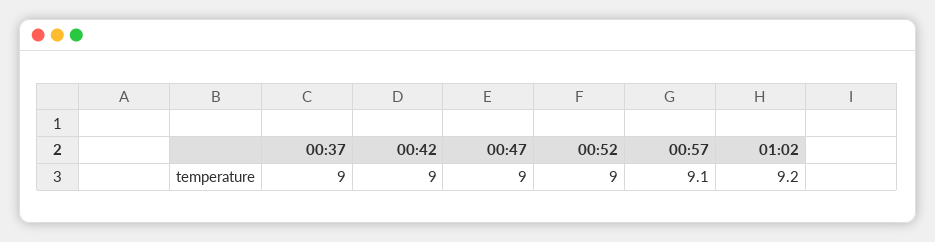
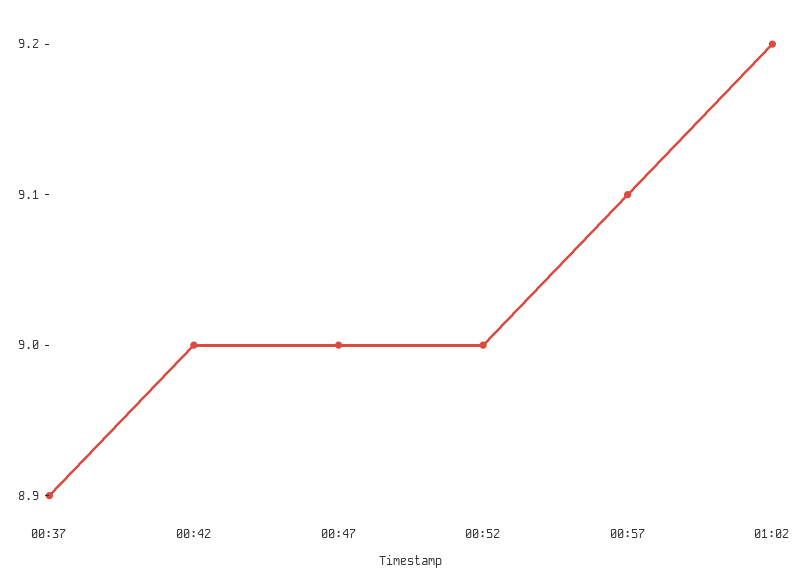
  {
-   "00:37": 9,
+   "00:37": 8.9,
    "00:42": 9,
    "00:47": 9,
    "00:52": 9,
    "00:57": 9.1,
    "01:02": 9.2
  }

